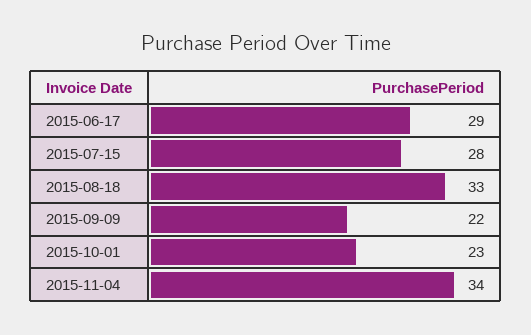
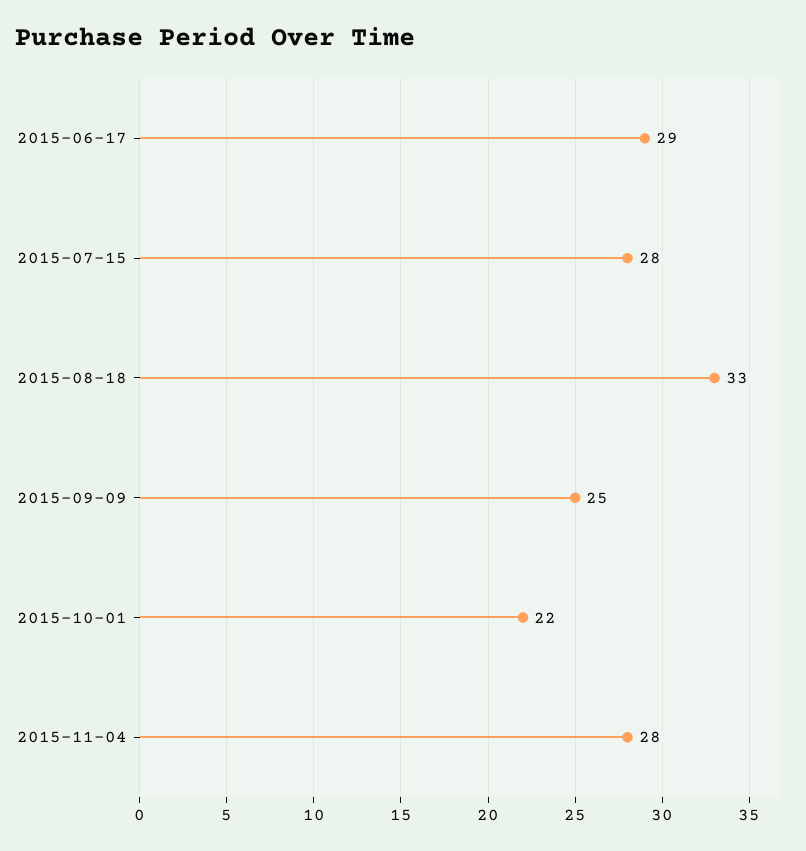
  {
    "2015-06-17": 29,
    "2015-07-15": 28,
    "2015-08-18": 33,
-   "2015-09-09": 22,
+   "2015-09-09": 25,
-   "2015-10-01": 23,
+   "2015-10-01": 22,
-   "2015-11-04": 34
+   "2015-11-04": 28
  }

